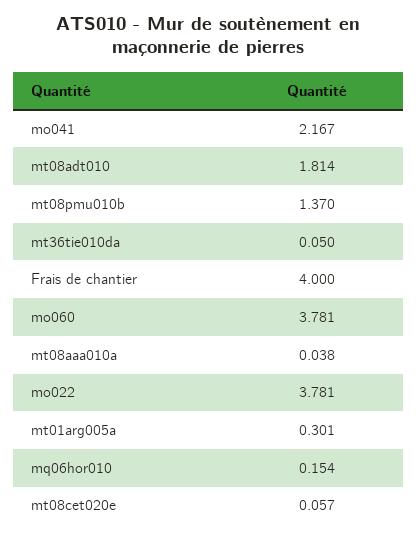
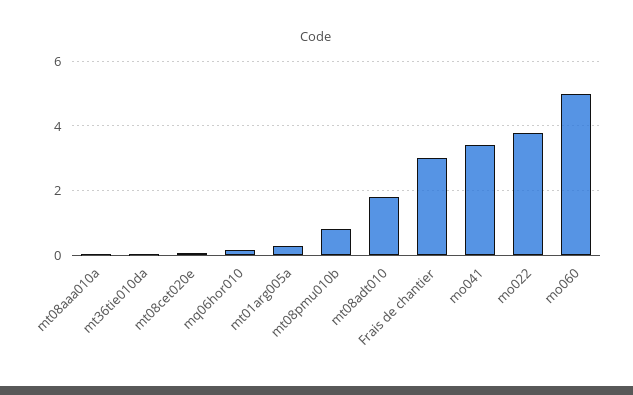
  {
-   "mo041": 2.167,
+   "mo041": 3.4,
    "mt08adt010": 1.814,
-   "mt08pmu010b": 1.37,
+   "mt08pmu010b": 0.8,
    "mt36tie010da": 0.05,
-   "Frais de chantier": 4,
+   "Frais de chantier": 3,
-   "mo060": 3.781,
+   "mo060": 5,
    "mt08aaa010a": 0.038,
    "mo022": 3.781,
    "mt01arg005a": 0.301,
    "mq06hor010": 0.154,
    "mt08cet020e": 0.057
  }

